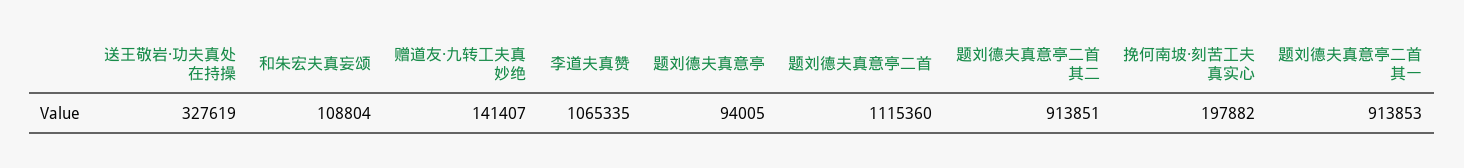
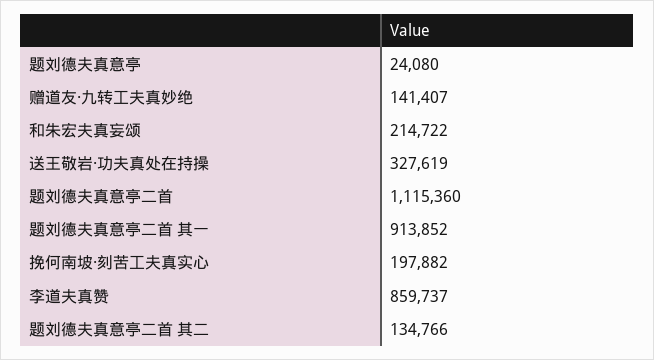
  {
    "送王敬岩·功夫真处在持操": 327619,
-   "和朱宏夫真妄颂": 108804,
+   "和朱宏夫真妄颂": 214722,
    "赠道友·九转工夫真妙绝": 141407,
-   "李道夫真赞": 1065335,
+   "李道夫真赞": 859737,
-   "题刘德夫真意亭": 94005,
+   "题刘德夫真意亭": 24080,
    "题刘德夫真意亭二首": 1115360,
-   "题刘德夫真意亭二首 其二": 913851,
+   "题刘德夫真意亭二首 其二": 134766,
    "挽何南坡·刻苦工夫真实心": 197882,
-   "题刘德夫真意亭二首 其一": 913853
+   "题刘德夫真意亭二首 其一": 913852
  }

